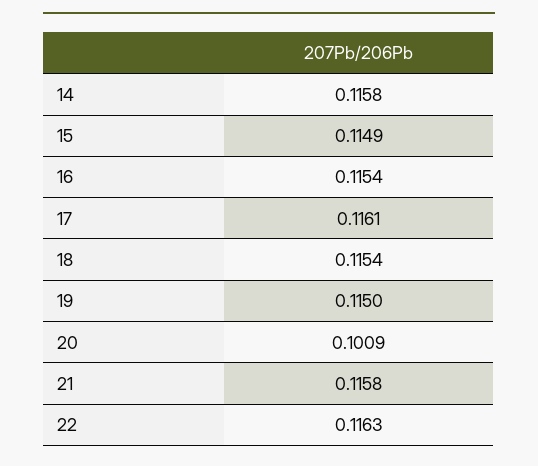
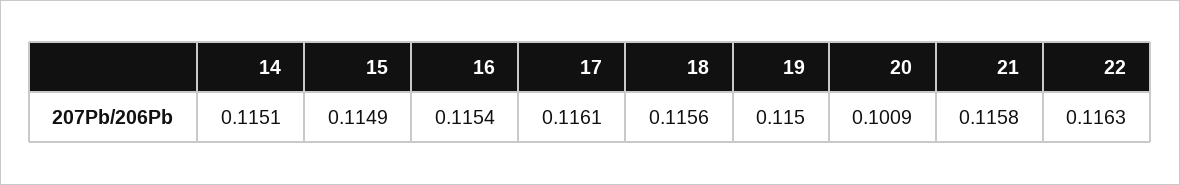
  {
-   "14": 0.1158,
+   "14": 0.1151,
    "15": 0.1149,
    "16": 0.1154,
    "17": 0.1161,
-   "18": 0.1154,
+   "18": 0.1156,
    "19": 0.115,
    "20": 0.1009,
    "21": 0.1158,
    "22": 0.1163
  }

